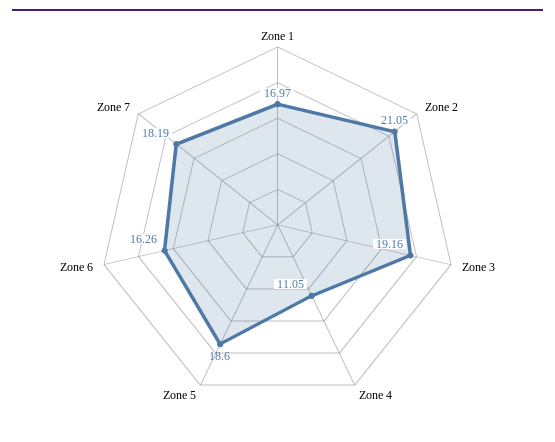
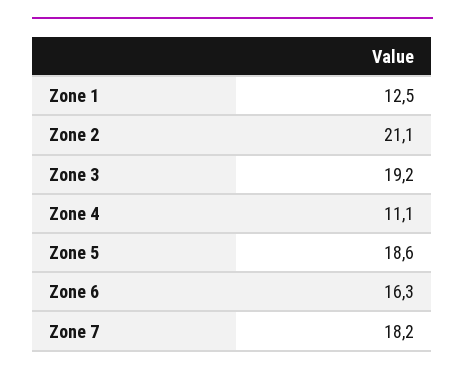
  {
-   "Zone 1": 16.97,
+   "Zone 1": 12.5,
    "Zone 2": 21.05,
    "Zone 3": 19.16,
    "Zone 4": 11.05,
    "Zone 5": 18.6,
    "Zone 6": 16.26,
    "Zone 7": 18.19
  }

